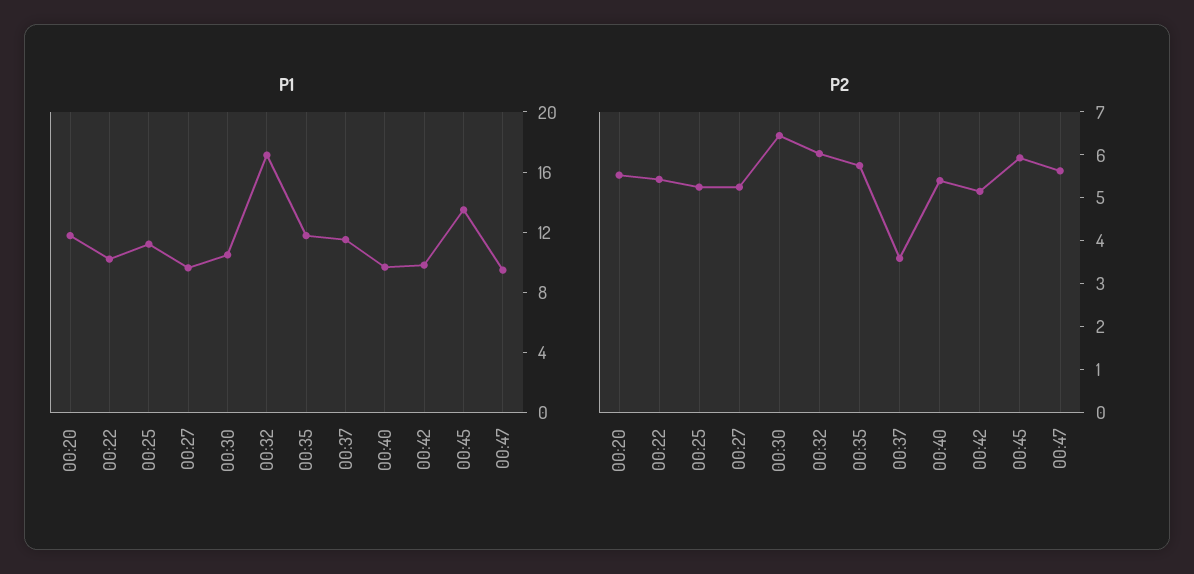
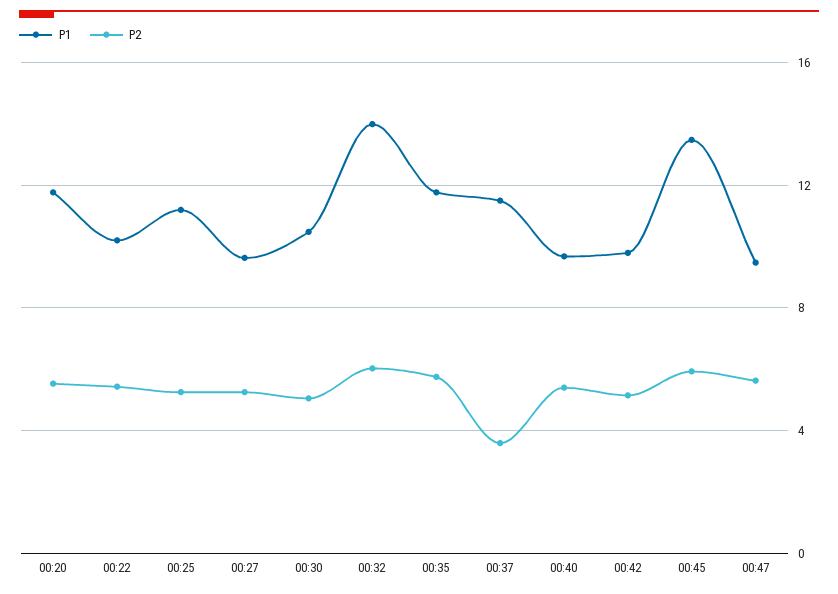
  {
    "P1": {
      "00:20": 12,
      "00:22": 10,
      "00:25": 11,
      "00:27": 9.5,
      "00:30": 10.5,
-     "00:32": 17,
+     "00:32": 14,
      "00:35": 12,
      "00:37": 11.5,
      "00:40": 9.5,
      "00:42": 10,
      "00:45": 13.5,
      "00:47": 9.5
    },
    "P2": {
      "00:20": 5.6,
      "00:22": 5.4,
      "00:25": 5.2,
      "00:27": 5.2,
-     "00:30": 6.4,
+     "00:30": 5,
      "00:32": 6,
      "00:35": 5.8,
      "00:37": 3.6,
      "00:40": 5.4,
      "00:42": 5.2,
      "00:45": 6,
      "00:47": 5.6
    }
  }

